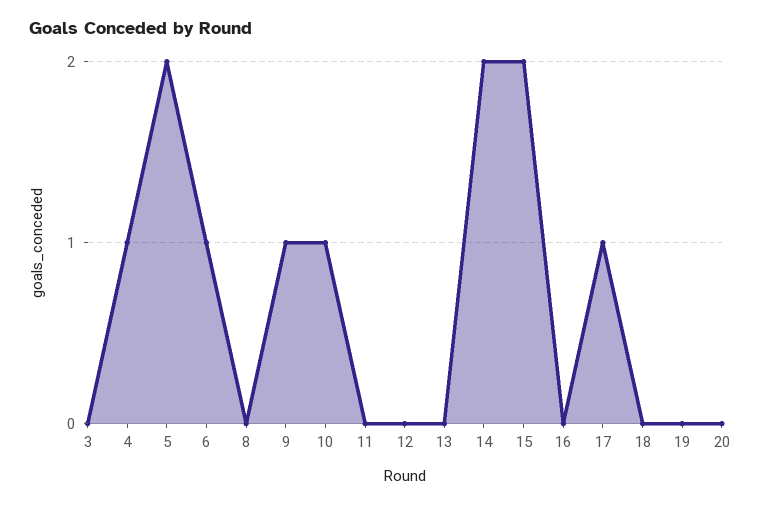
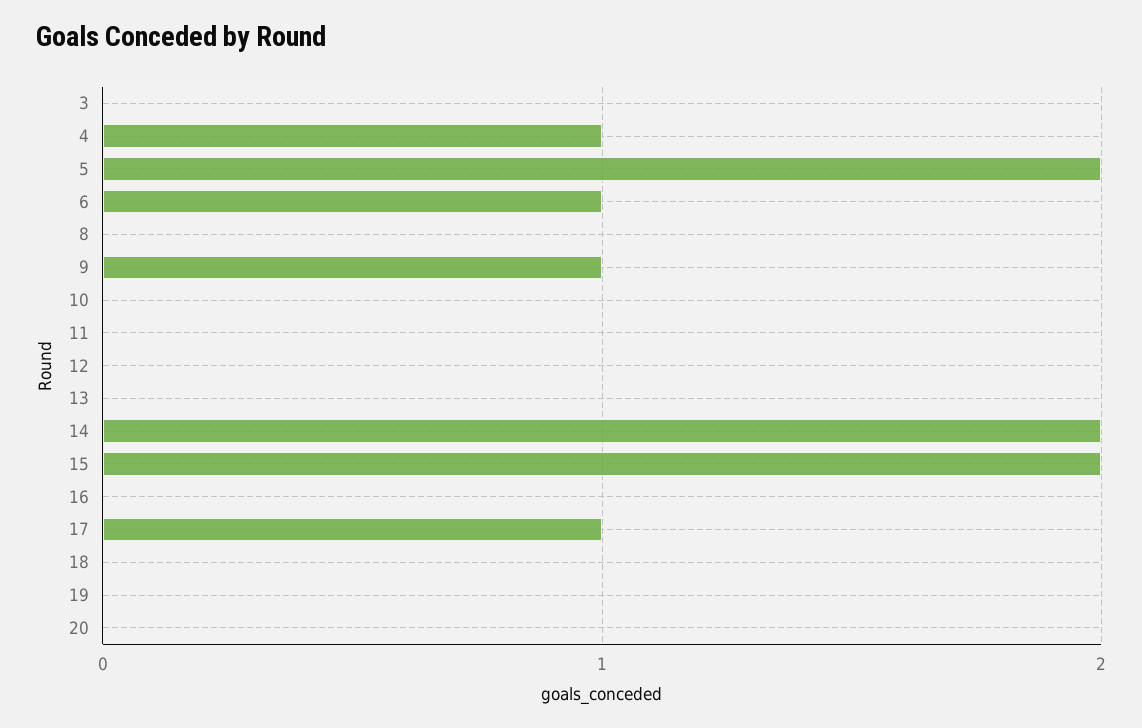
  {
    "3": 0,
    "4": 1,
    "5": 2,
    "6": 1,
    "8": 0,
    "9": 1,
-   "10": 1,
+   "10": 0,
    "11": 0,
    "12": 0,
    "13": 0,
    "14": 2,
    "15": 2,
    "16": 0,
    "17": 1,
    "18": 0,
    "19": 0,
    "20": 0
  }

